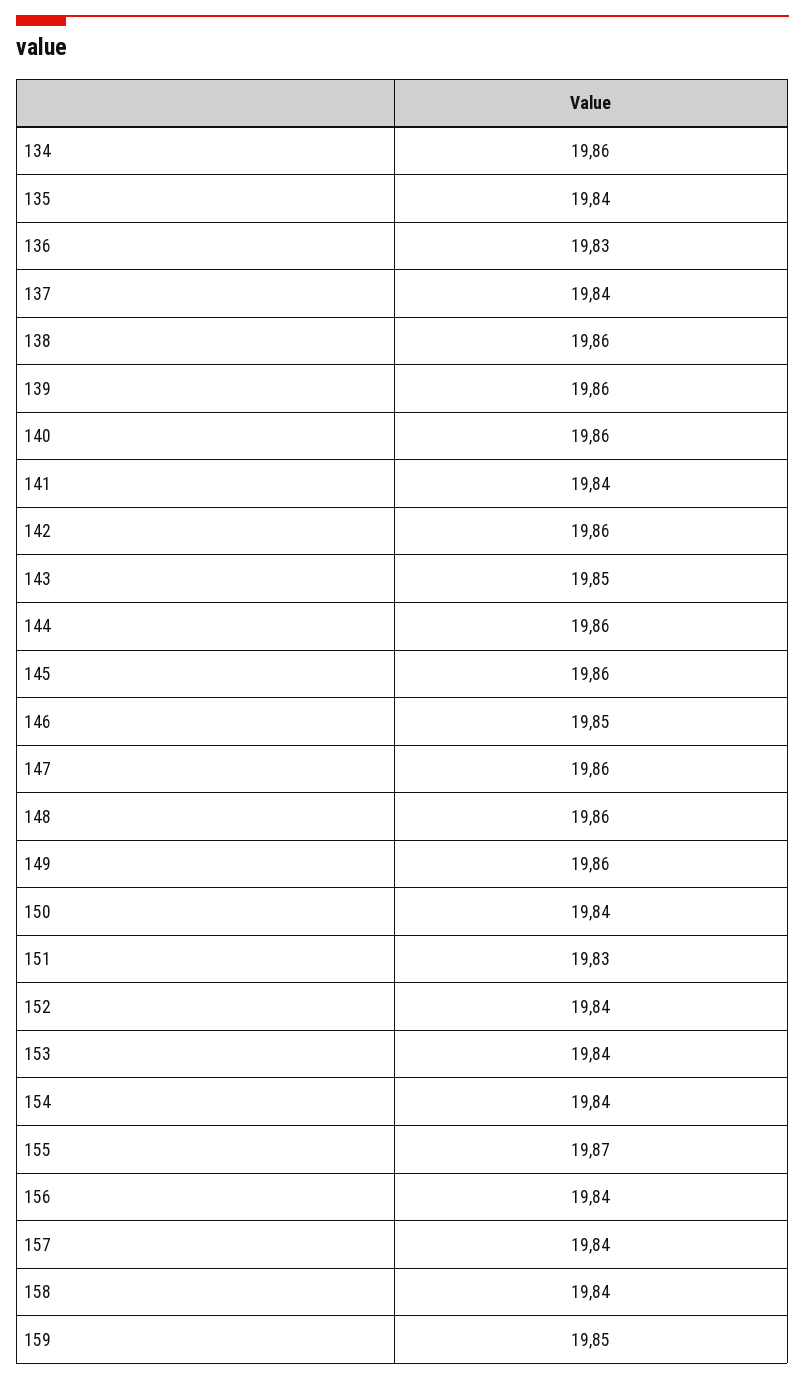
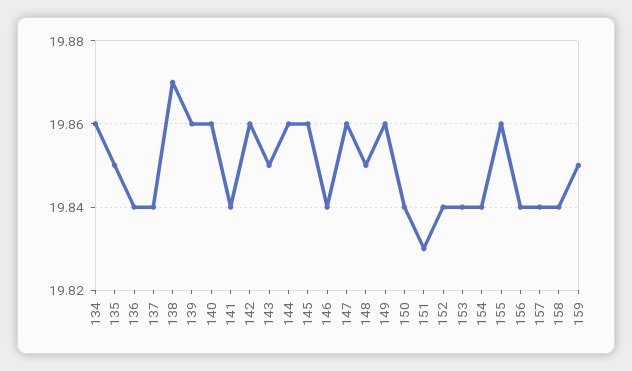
  {
    "134": 19.86,
-   "135": 19.84,
+   "135": 19.85,
-   "136": 19.83,
+   "136": 19.84,
    "137": 19.84,
-   "138": 19.86,
+   "138": 19.87,
    "139": 19.86,
    "140": 19.86,
    "141": 19.84,
    "142": 19.86,
    "143": 19.85,
    "144": 19.86,
    "145": 19.86,
-   "146": 19.85,
+   "146": 19.84,
    "147": 19.86,
-   "148": 19.86,
+   "148": 19.85,
    "149": 19.86,
    "150": 19.84,
    "151": 19.83,
    "152": 19.84,
    "153": 19.84,
    "154": 19.84,
-   "155": 19.87,
+   "155": 19.86,
    "156": 19.84,
    "157": 19.84,
    "158": 19.84,
    "159": 19.85
  }

